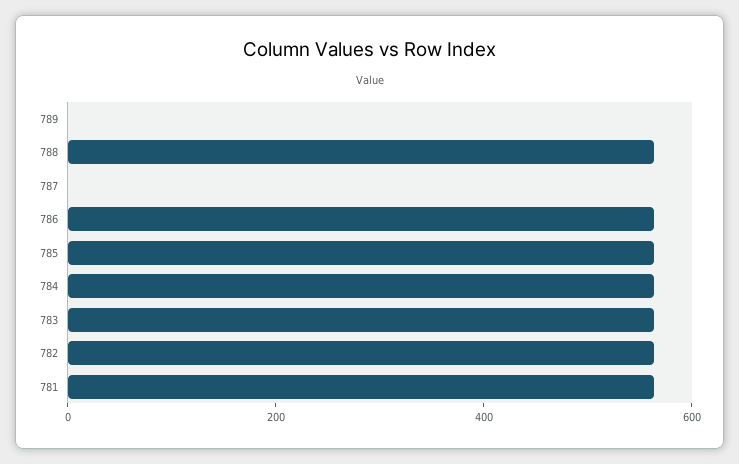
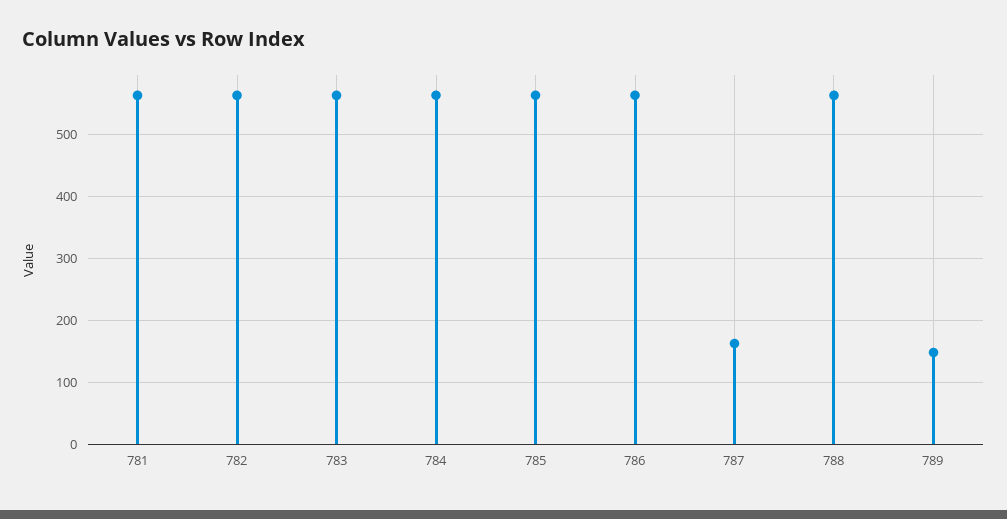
  {
-   "789": 0,
+   "789": 150,
    "788": 560,
-   "787": 0,
+   "787": 160,
    "786": 560,
    "785": 560,
    "784": 560,
    "783": 560,
    "782": 560,
    "781": 560
  }

